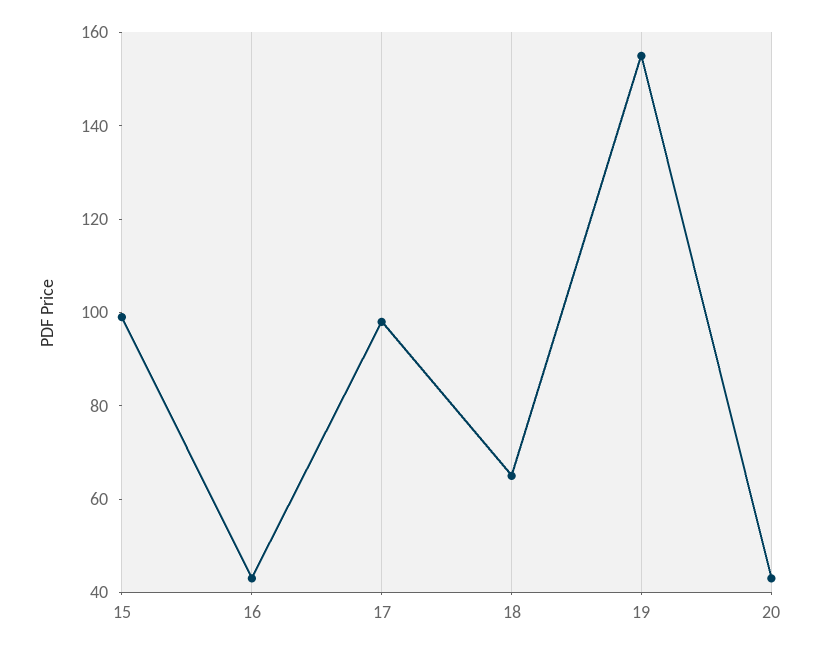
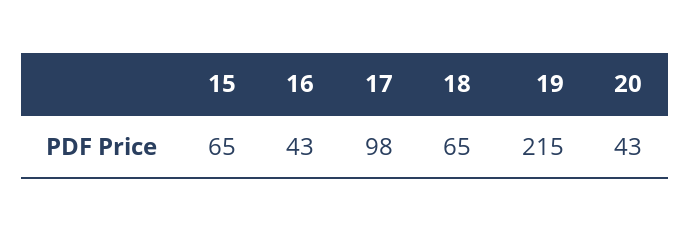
  {
-   "15": 100,
+   "15": 65,
    "16": 43,
    "17": 98,
    "18": 65,
-   "19": 155,
+   "19": 215,
    "20": 43
  }

